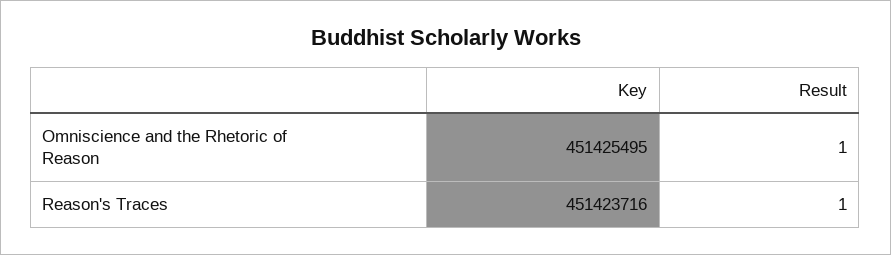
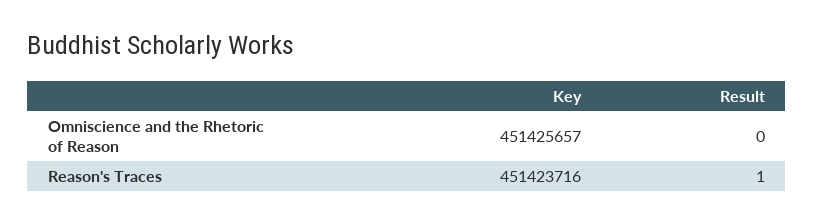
  {
    "Key": {
-     "Omniscience and the Rhetoric of Reason": 451425495,
+     "Omniscience and the Rhetoric of Reason": 451425657,
      "Reason's Traces": 451423716
    },
    "Result": {
-     "Omniscience and the Rhetoric of Reason": 1,
+     "Omniscience and the Rhetoric of Reason": 0,
      "Reason's Traces": 1
    }
  }

